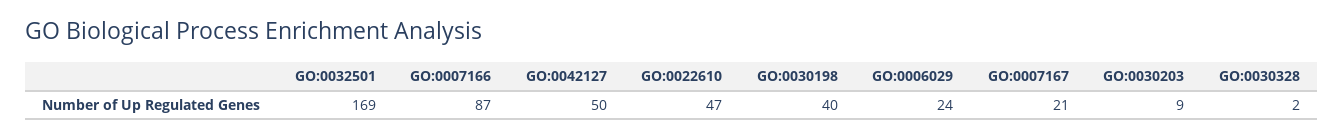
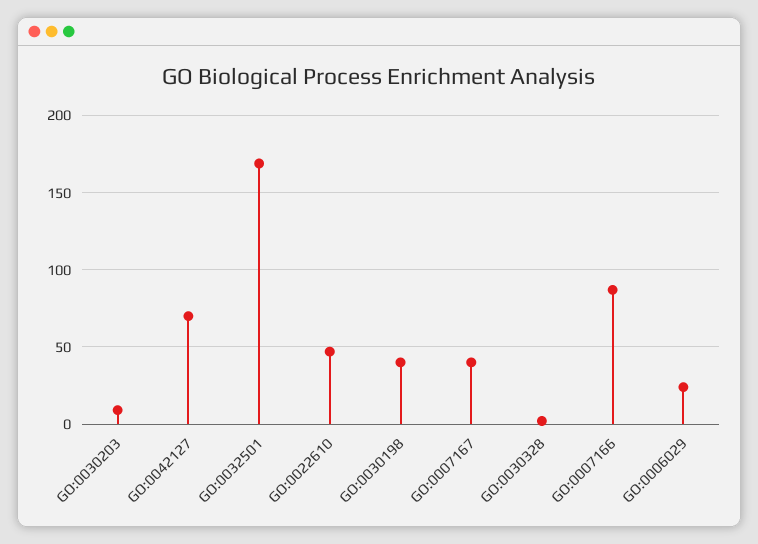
  {
    "GO:0032501": 169,
    "GO:0007166": 87,
-   "GO:0042127": 50,
+   "GO:0042127": 70,
    "GO:0022610": 47,
    "GO:0030198": 40,
    "GO:0006029": 24,
-   "GO:0007167": 21,
+   "GO:0007167": 40,
    "GO:0030203": 9,
    "GO:0030328": 2
  }

